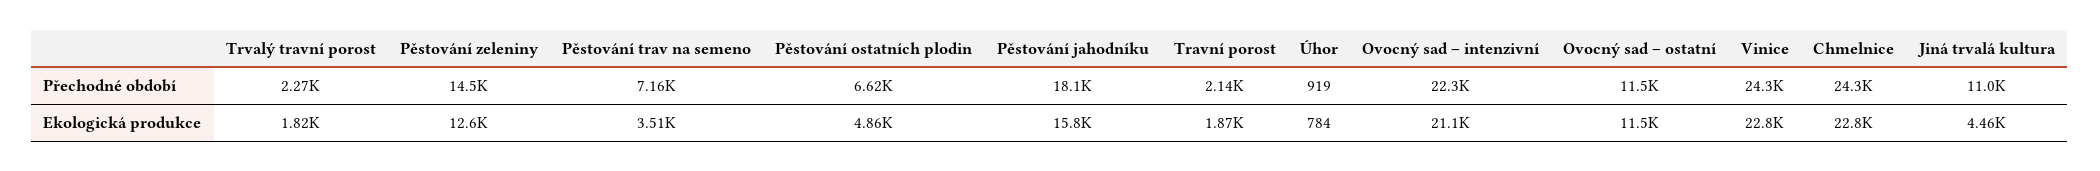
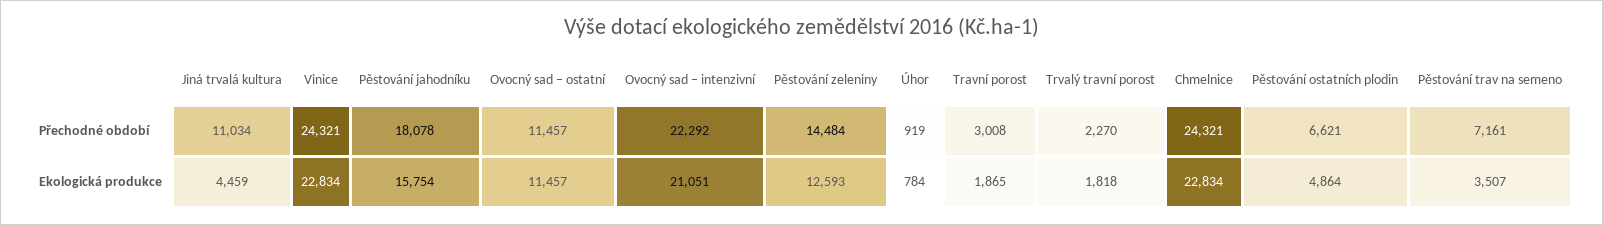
  {
    "Trvalý travní porost": {
      "Přechodné období": 2270,
      "Ekologická produkce": 1818
    },
    "Pěstování zeleniny": {
      "Přechodné období": 14484,
      "Ekologická produkce": 12593
    },
    "Pěstování trav na semeno": {
      "Přechodné období": 7161,
      "Ekologická produkce": 3507
    },
    "Pěstování ostatních plodin": {
      "Přechodné období": 6621,
      "Ekologická produkce": 4864
    },
    "Pěstování jahodníku": {
      "Přechodné období": 18078,
      "Ekologická produkce": 15754
    },
    "Travní porost": {
-     "Přechodné období": 2140,
+     "Přechodné období": 3008,
      "Ekologická produkce": 1865
    },
    "Úhor": {
      "Přechodné období": 919,
      "Ekologická produkce": 784
    },
    "Ovocný sad – intenzivní": {
      "Přechodné období": 22292,
      "Ekologická produkce": 21051
    },
    "Ovocný sad – ostatní": {
      "Přechodné období": 11457,
      "Ekologická produkce": 11457
    },
    "Vinice": {
      "Přechodné období": 24321,
      "Ekologická produkce": 22834
    },
    "Chmelnice": {
      "Přechodné období": 24321,
      "Ekologická produkce": 22834
    },
    "Jiná trvalá kultura": {
      "Přechodné období": 11034,
      "Ekologická produkce": 4459
    }
  }

